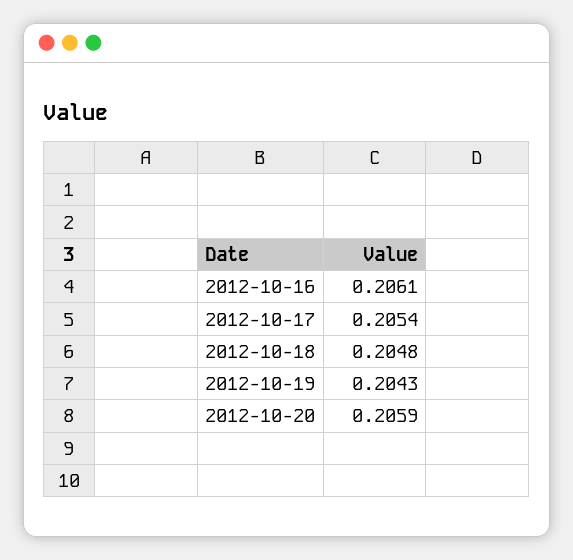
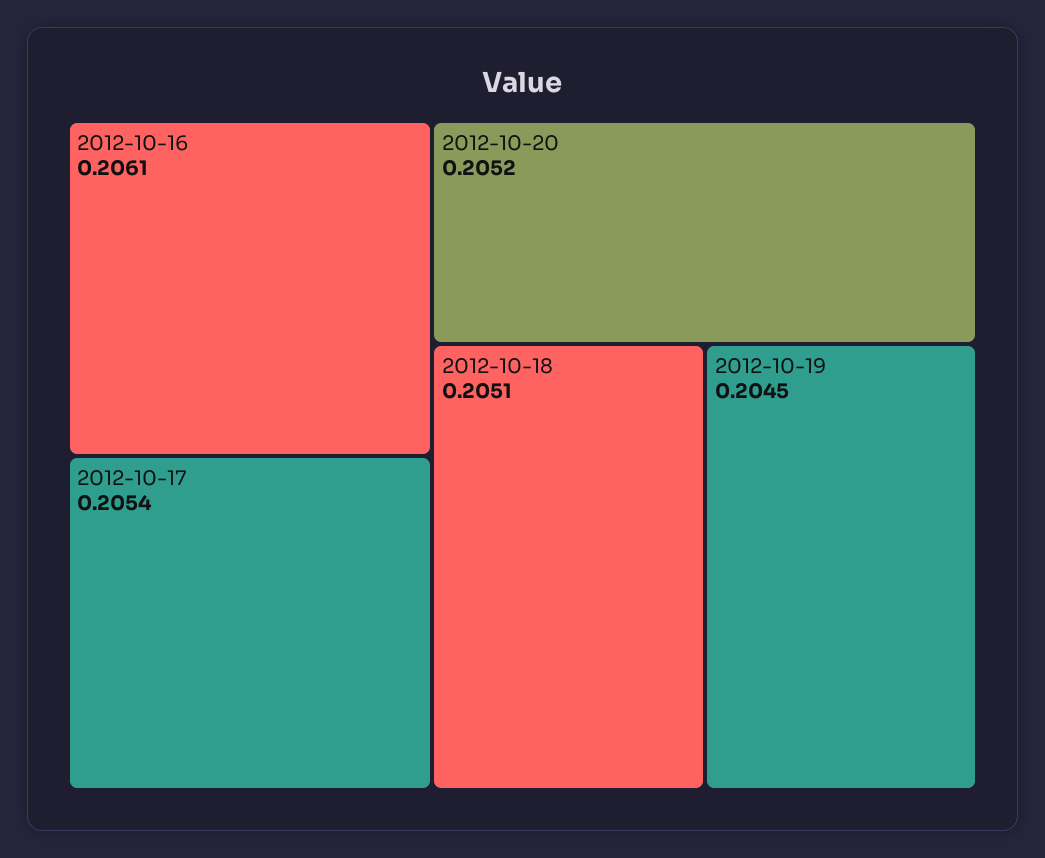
  {
    "2012-10-16": 0.2061,
    "2012-10-17": 0.2054,
-   "2012-10-18": 0.2048,
+   "2012-10-18": 0.2051,
-   "2012-10-19": 0.2043,
+   "2012-10-19": 0.2045,
-   "2012-10-20": 0.2059
+   "2012-10-20": 0.2052
  }

